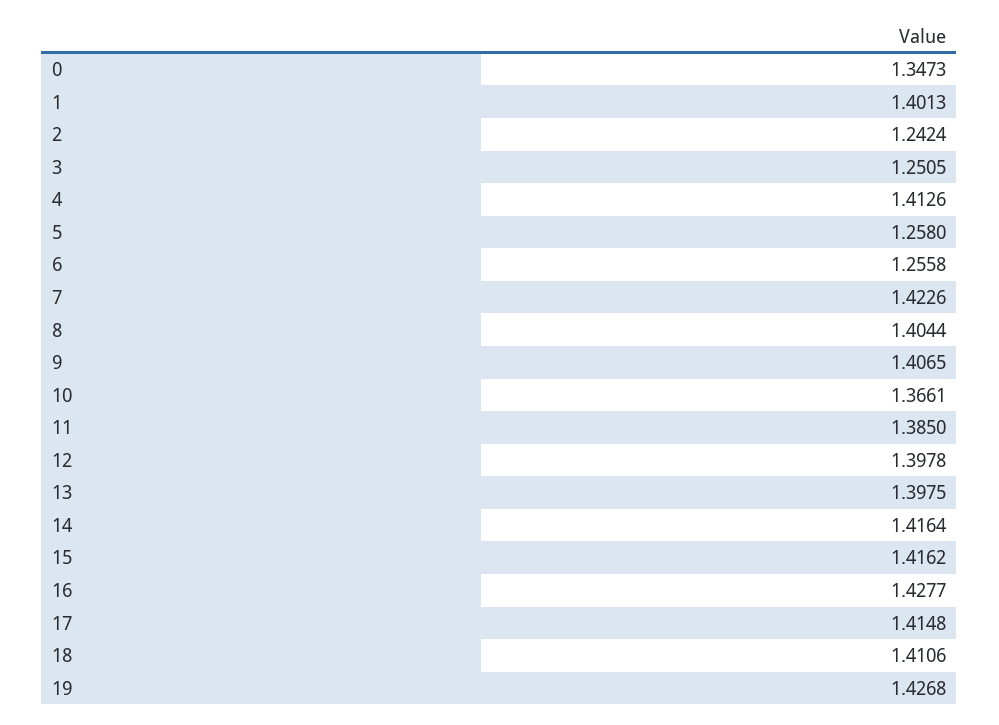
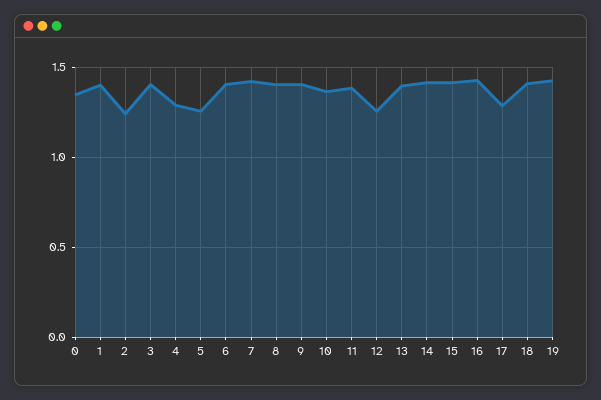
  {
    "0": 1.3473,
    "1": 1.4013,
    "2": 1.2424,
-   "3": 1.2505,
+   "3": 1.4,
-   "4": 1.4126,
+   "4": 1.3,
    "5": 1.258,
-   "6": 1.2558,
+   "6": 1.4,
    "7": 1.4226,
    "8": 1.4044,
    "9": 1.4065,
    "10": 1.3661,
    "11": 1.385,
-   "12": 1.3978,
+   "12": 1.25,
    "13": 1.3975,
    "14": 1.4164,
    "15": 1.4162,
    "16": 1.4277,
-   "17": 1.4148,
+   "17": 1.3,
    "18": 1.4106,
    "19": 1.4268
  }

